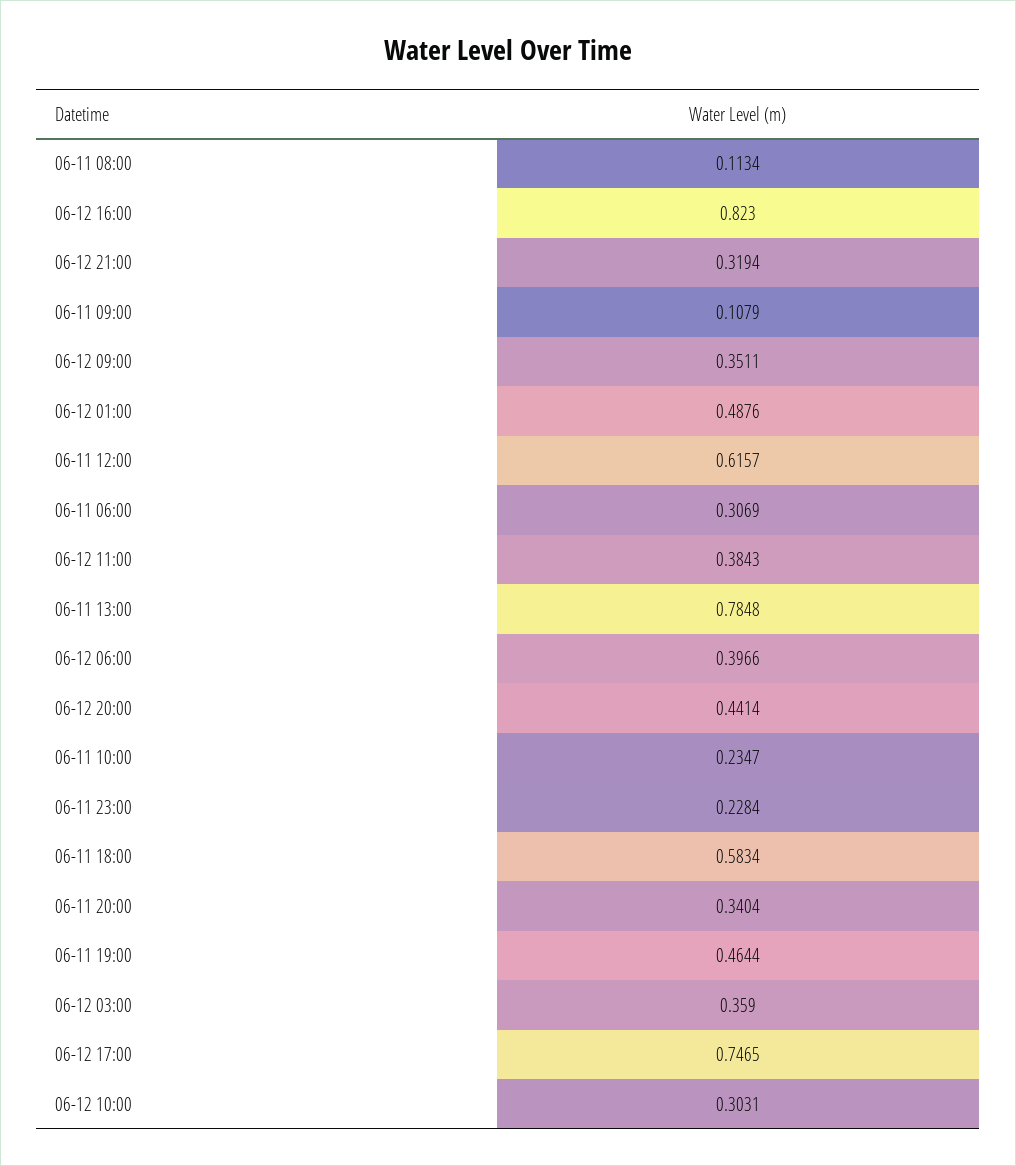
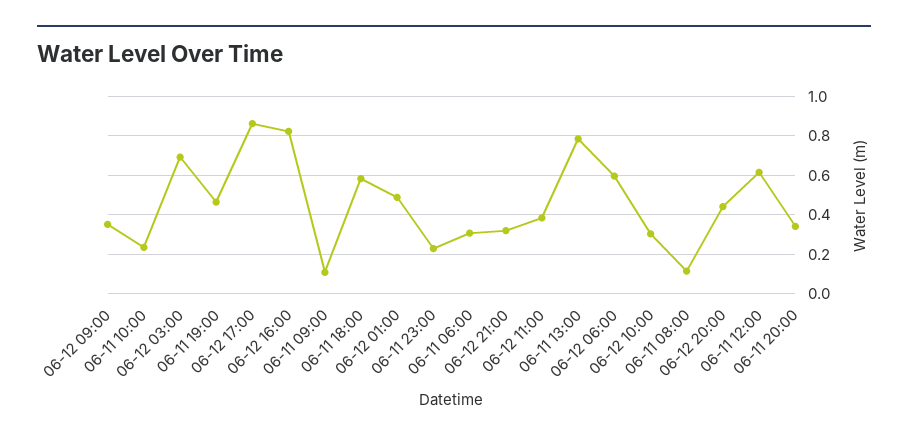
  {
    "06-11 08:00": 0.1134,
    "06-12 16:00": 0.823,
    "06-12 21:00": 0.3194,
    "06-11 09:00": 0.1079,
    "06-12 09:00": 0.3511,
    "06-12 01:00": 0.4876,
    "06-11 12:00": 0.6157,
    "06-11 06:00": 0.3069,
    "06-12 11:00": 0.3843,
    "06-11 13:00": 0.7848,
-   "06-12 06:00": 0.3966,
+   "06-12 06:00": 0.6,
    "06-12 20:00": 0.4414,
    "06-11 10:00": 0.2347,
    "06-11 23:00": 0.2284,
    "06-11 18:00": 0.5834,
    "06-11 20:00": 0.3404,
    "06-11 19:00": 0.4644,
-   "06-12 03:00": 0.359,
+   "06-12 03:00": 0.7,
-   "06-12 17:00": 0.7465,
+   "06-12 17:00": 0.85,
    "06-12 10:00": 0.3031
  }

